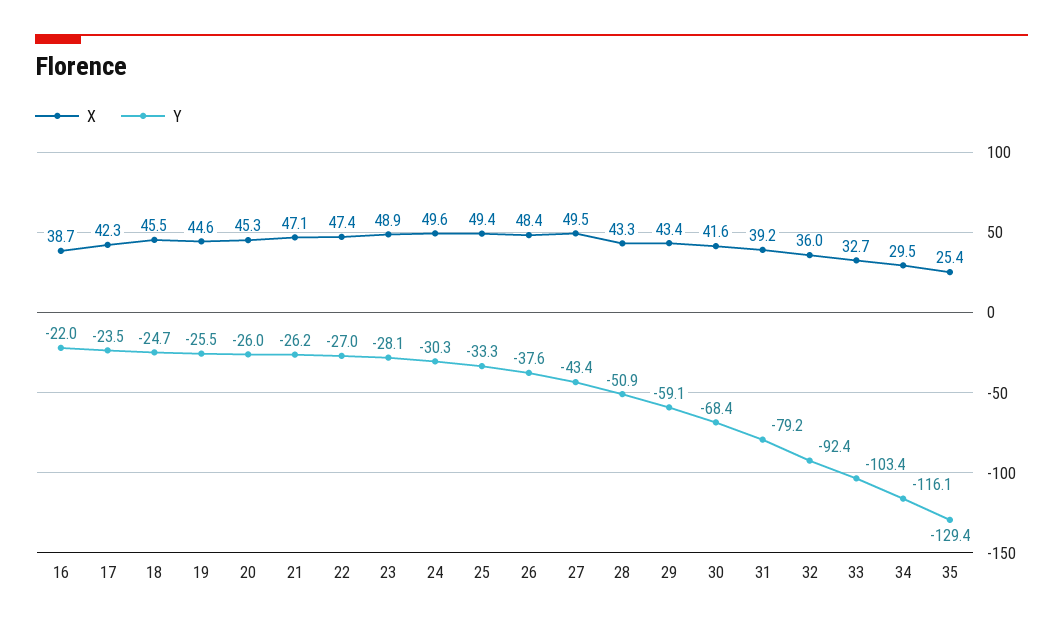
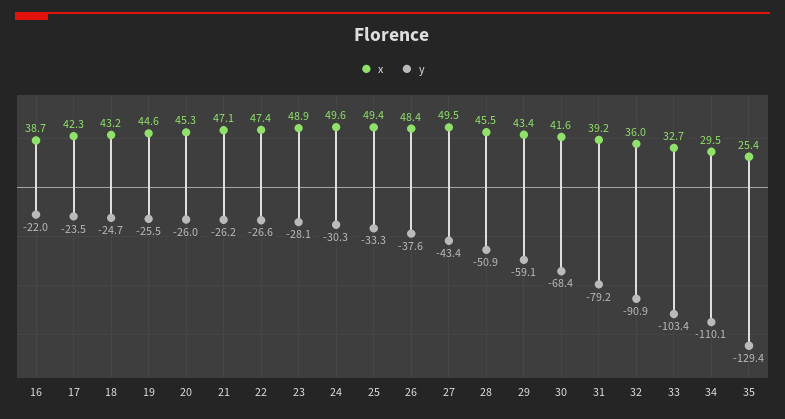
  {
    "X": {
      "16": 38.7,
      "17": 42.3,
-     "18": 45.5,
+     "18": 43.2,
      "19": 44.6,
      "20": 45.3,
      "21": 47.1,
      "22": 47.4,
      "23": 48.9,
      "24": 49.6,
      "25": 49.4,
      "26": 48.4,
      "27": 49.5,
-     "28": 43.3,
+     "28": 45.5,
      "29": 43.4,
      "30": 41.6,
      "31": 39.2,
      "32": 36,
      "33": 32.7,
      "34": 29.5,
      "35": 25.4
    },
    "Y": {
      "16": -22,
      "17": -23.5,
      "18": -24.7,
      "19": -25.5,
      "20": -26,
      "21": -26.2,
-     "22": -27,
+     "22": -26.6,
      "23": -28.1,
      "24": -30.3,
      "25": -33.3,
      "26": -37.6,
      "27": -43.4,
      "28": -50.9,
      "29": -59.1,
      "30": -68.4,
      "31": -79.2,
-     "32": -92.4,
+     "32": -90.9,
      "33": -103.4,
-     "34": -116.1,
+     "34": -110.1,
      "35": -129.4
    }
  }

